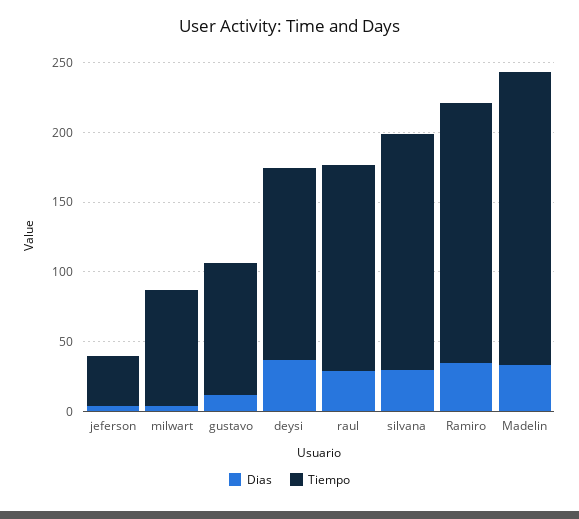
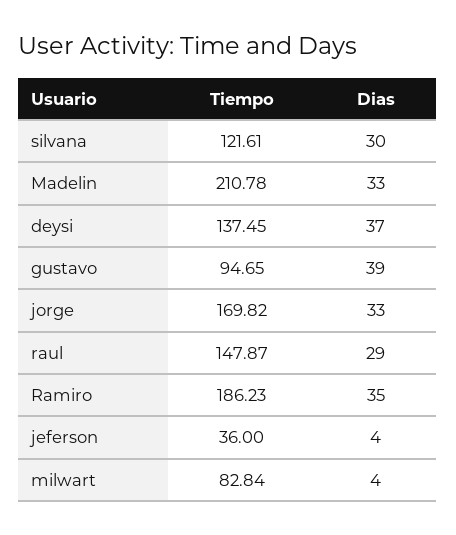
  {
    "Dias": {
      "jeferson": 4,
      "milwart": 4,
-     "gustavo": 10,
+     "gustavo": 39,
      "deysi": 37,
      "raul": 29,
      "silvana": 30,
      "Ramiro": 35,
-     "Madelin": 33
+     "Madelin": 33,
+     "jorge": 33
    },
    "Tiempo": {
      "jeferson": 36,
      "milwart": 82.84,
      "gustavo": 94.65,
      "deysi": 137.45,
      "raul": 147.87,
-     "silvana": 170,
+     "silvana": 121.61,
      "Ramiro": 186.23,
-     "Madelin": 210.78
+     "Madelin": 210.78,
+     "jorge": 169.82
    }
  }

